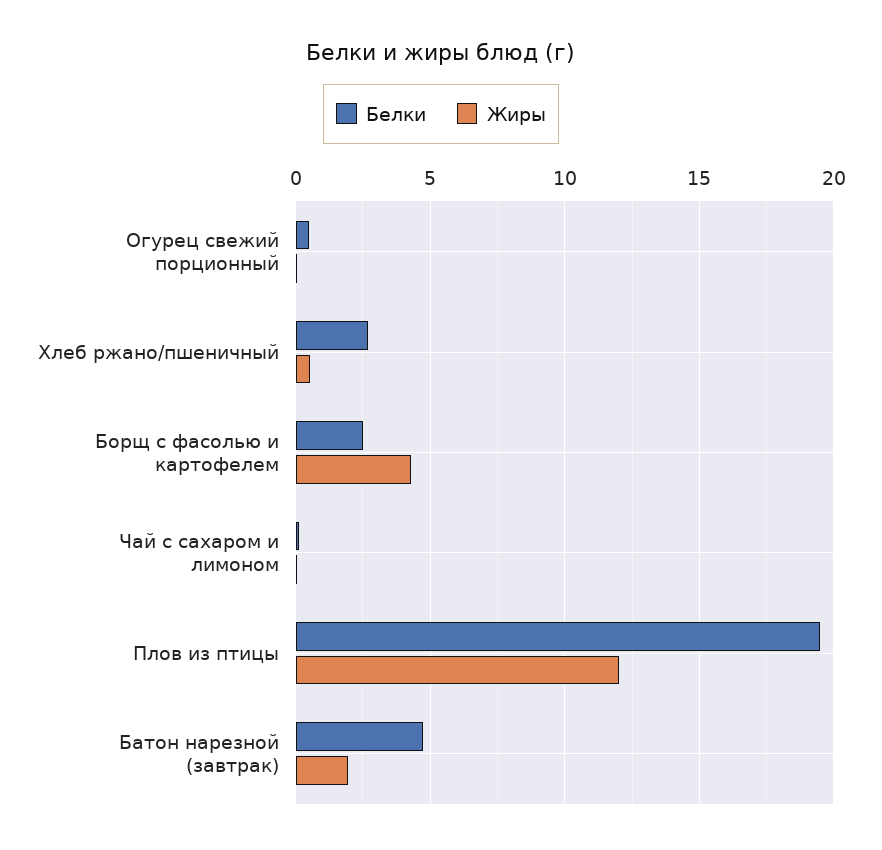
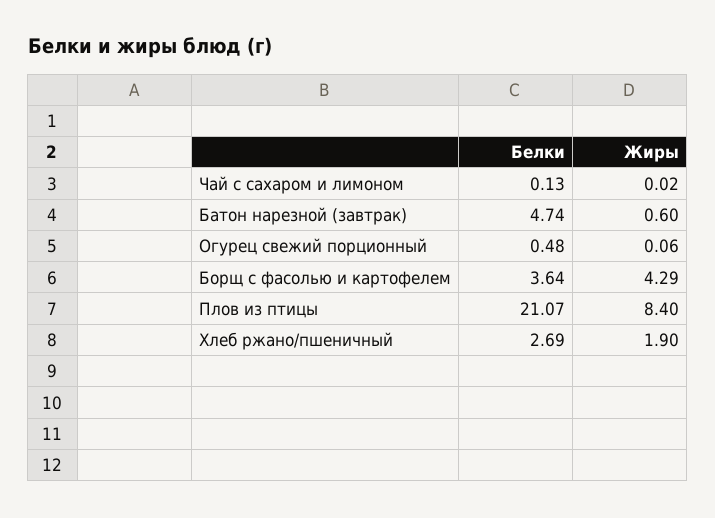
  {
    "Белки": {
      "Огурец свежий порционный": 0.48,
      "Хлеб ржано/пшеничный": 2.69,
-     "Борщ с фасолью и картофелем": 2.5,
+     "Борщ с фасолью и картофелем": 3.64,
      "Чай с сахаром и лимоном": 0.13,
-     "Плов из птицы": 19.5,
+     "Плов из птицы": 21.07,
      "Батон нарезной (завтрак)": 4.74
    },
    "Жиры": {
      "Огурец свежий порционный": 0.06,
-     "Хлеб ржано/пшеничный": 0.5,
+     "Хлеб ржано/пшеничный": 1.9,
      "Борщ с фасолью и картофелем": 4.29,
      "Чай с сахаром и лимоном": 0.02,
-     "Плов из птицы": 12,
+     "Плов из птицы": 8.4,
-     "Батон нарезной (завтрак)": 2
+     "Батон нарезной (завтрак)": 0.6
    }
  }

